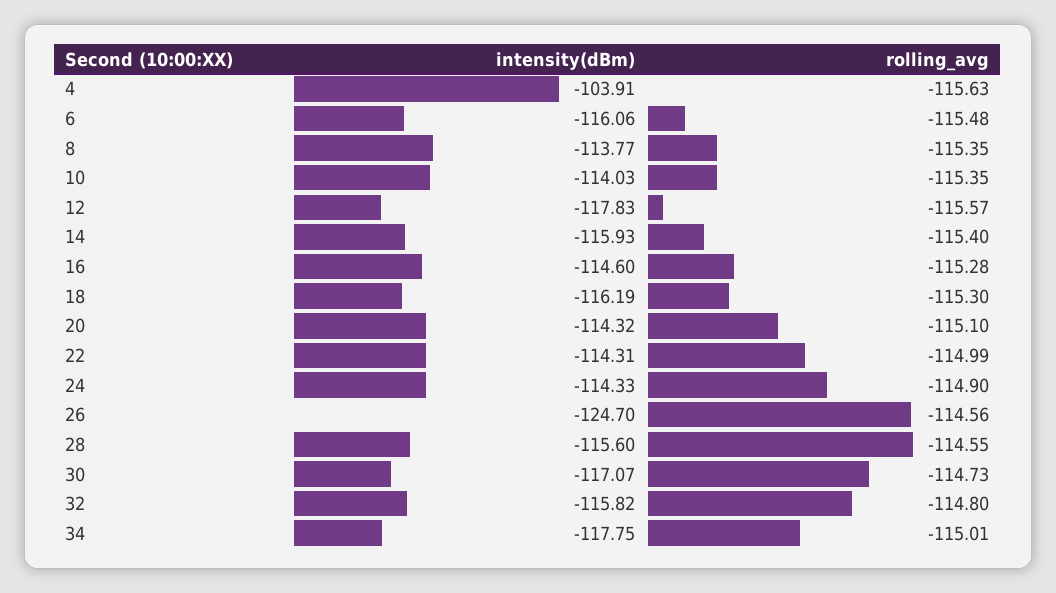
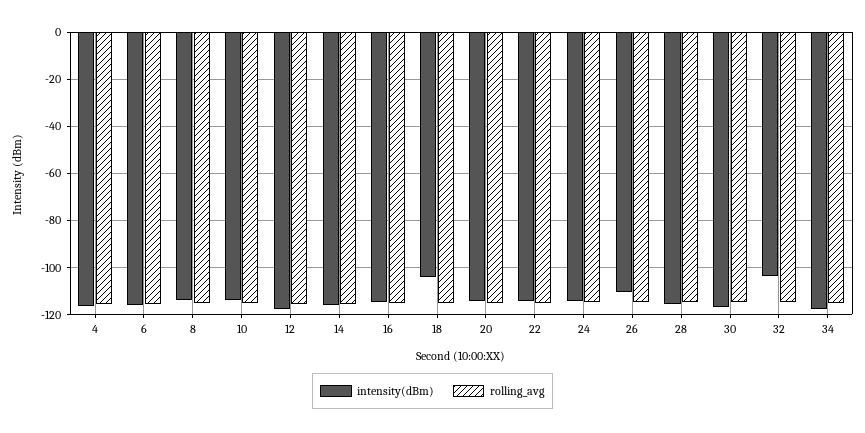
  {
    "intensity(dBm)": {
-     "4": -103.91,
+     "4": -115,
      "6": -116.06,
      "8": -113.77,
      "10": -114.03,
      "12": -117.83,
      "14": -115.93,
      "16": -114.6,
-     "18": -116.19,
+     "18": -105,
      "20": -114.32,
      "22": -114.31,
      "24": -114.33,
-     "26": -124.7,
+     "26": -110,
      "28": -115.6,
      "30": -117.07,
-     "32": -115.82,
+     "32": -105,
      "34": -117.75
    },
    "rolling_avg": {
      "4": -115.63,
      "6": -115.48,
      "8": -115.35,
      "10": -115.35,
      "12": -115.57,
      "14": -115.4,
      "16": -115.28,
      "18": -115.3,
      "20": -115.1,
      "22": -114.99,
      "24": -114.9,
      "26": -114.56,
      "28": -114.55,
      "30": -114.73,
      "32": -114.8,
      "34": -115.01
    }
  }

